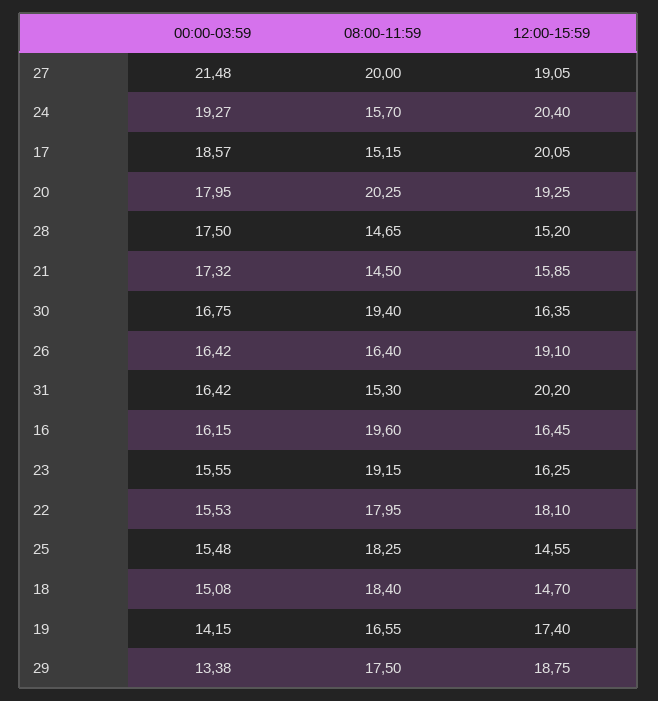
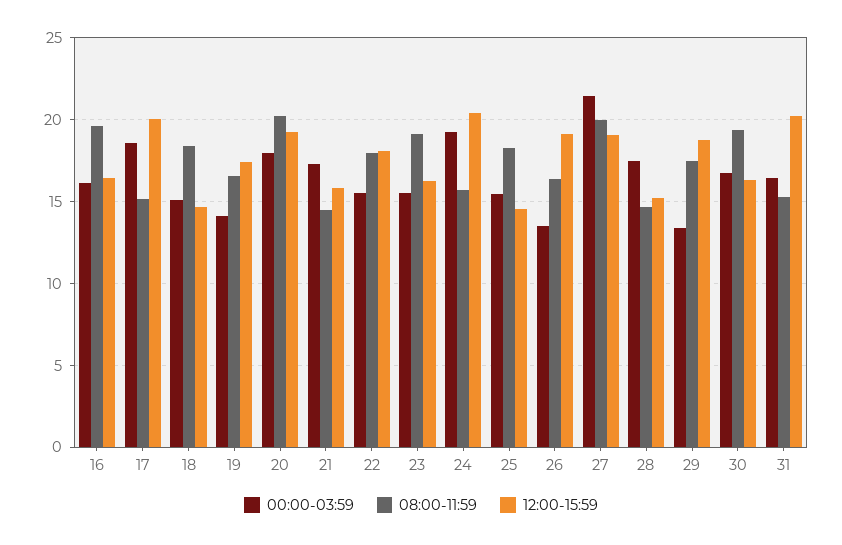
  {
    "00:00-03:59": {
      "27": 21.48,
      "24": 19.27,
      "17": 18.57,
      "20": 17.95,
      "28": 17.5,
      "21": 17.32,
      "30": 16.75,
-     "26": 16.42,
+     "26": 13.5,
      "31": 16.42,
      "16": 16.15,
      "23": 15.55,
      "22": 15.53,
      "25": 15.48,
      "18": 15.08,
      "19": 14.15,
      "29": 13.38
    },
    "08:00-11:59": {
      "27": 20,
      "24": 15.7,
      "17": 15.15,
      "20": 20.25,
      "28": 14.65,
      "21": 14.5,
      "30": 19.4,
      "26": 16.4,
      "31": 15.3,
      "16": 19.6,
      "23": 19.15,
      "22": 17.95,
      "25": 18.25,
      "18": 18.4,
      "19": 16.55,
      "29": 17.5
    },
    "12:00-15:59": {
      "27": 19.05,
      "24": 20.4,
      "17": 20.05,
      "20": 19.25,
      "28": 15.2,
      "21": 15.85,
      "30": 16.35,
      "26": 19.1,
      "31": 20.2,
      "16": 16.45,
      "23": 16.25,
      "22": 18.1,
      "25": 14.55,
      "18": 14.7,
      "19": 17.4,
      "29": 18.75
    }
  }

